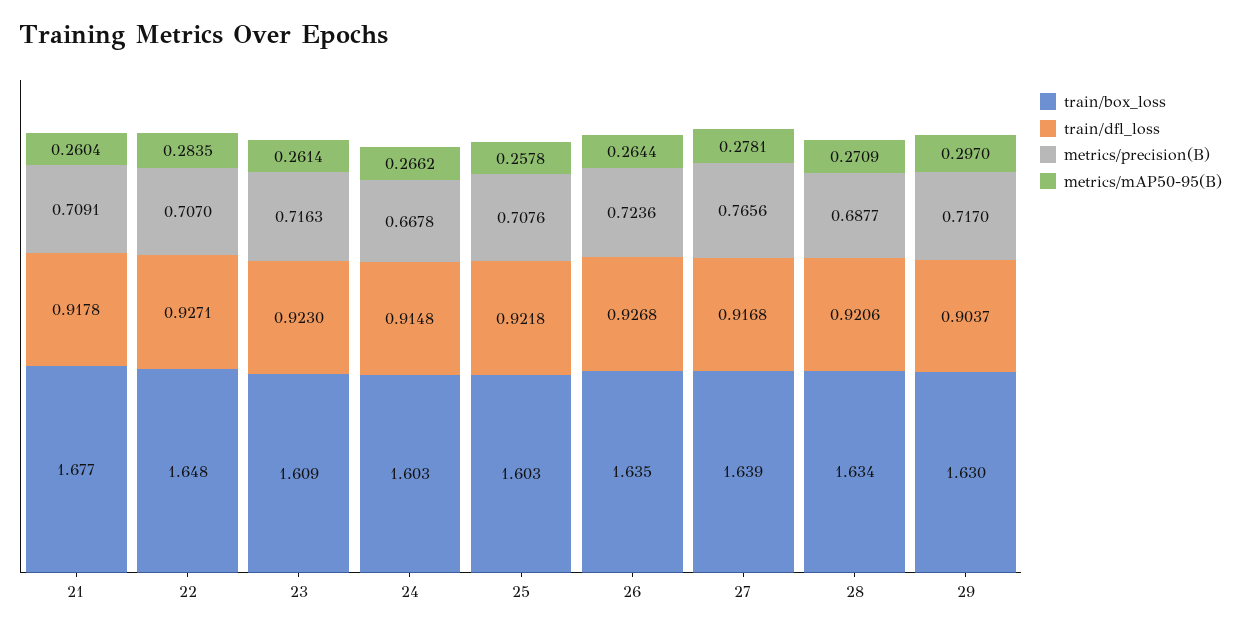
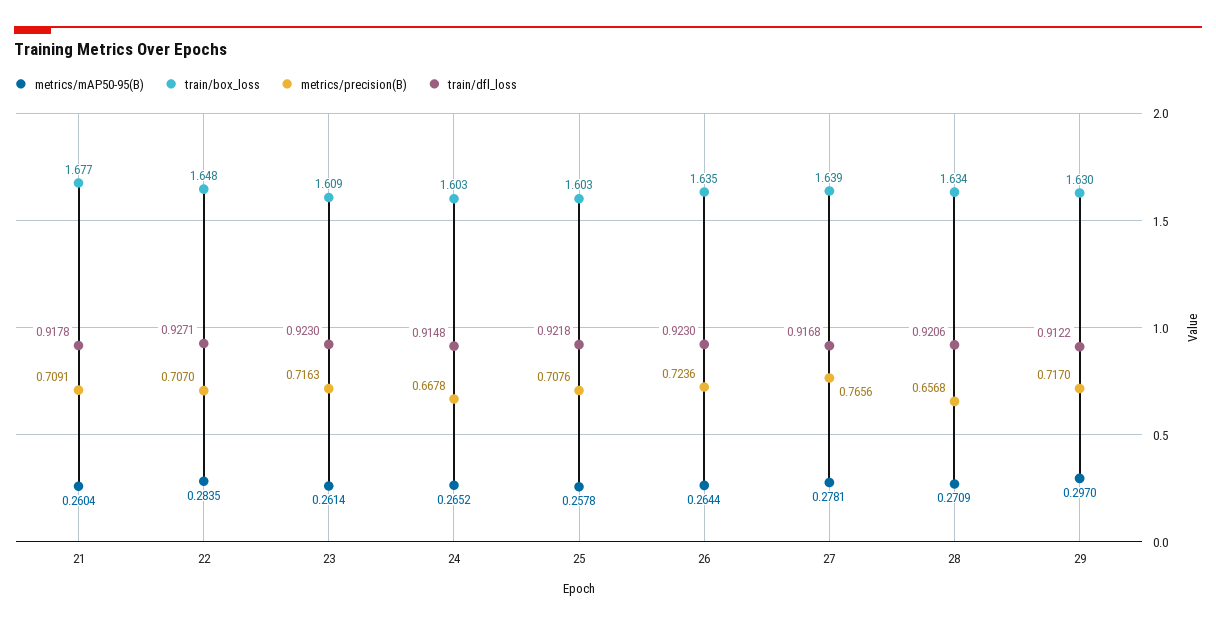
  {
    "train/box_loss": {
      "21": 1.677,
      "22": 1.648,
      "23": 1.609,
      "24": 1.603,
      "25": 1.603,
      "26": 1.635,
      "27": 1.639,
      "28": 1.634,
      "29": 1.63
    },
    "train/dfl_loss": {
      "21": 0.9178,
      "22": 0.9271,
      "23": 0.923,
      "24": 0.9148,
      "25": 0.9218,
-     "26": 0.9268,
+     "26": 0.923,
      "27": 0.9168,
      "28": 0.9206,
-     "29": 0.9037
+     "29": 0.9122
    },
    "metrics/precision(B)": {
      "21": 0.7091,
      "22": 0.707,
      "23": 0.7163,
      "24": 0.6678,
      "25": 0.7076,
      "26": 0.7236,
      "27": 0.7656,
-     "28": 0.6877,
+     "28": 0.6568,
      "29": 0.717
    },
    "metrics/mAP50-95(B)": {
      "21": 0.2604,
      "22": 0.2835,
      "23": 0.2614,
-     "24": 0.2662,
+     "24": 0.2652,
      "25": 0.2578,
      "26": 0.2644,
      "27": 0.2781,
      "28": 0.2709,
      "29": 0.297
    }
  }

